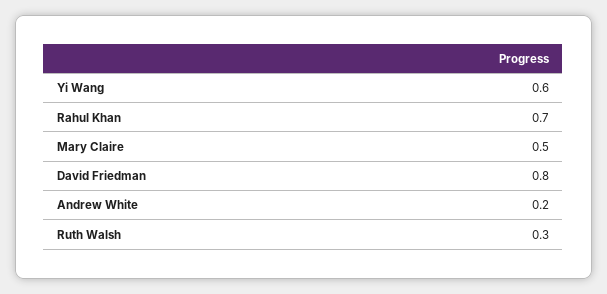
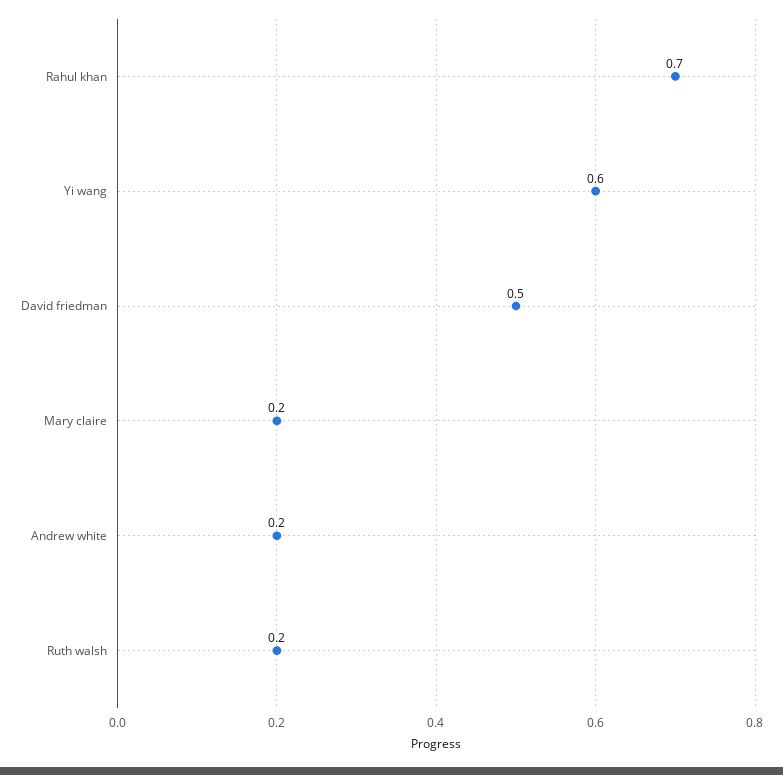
  {
    "Yi Wang": 0.6,
    "Rahul Khan": 0.7,
-   "Mary Claire": 0.5,
+   "Mary Claire": 0.2,
-   "David Friedman": 0.8,
+   "David Friedman": 0.5,
    "Andrew White": 0.2,
-   "Ruth Walsh": 0.3
+   "Ruth Walsh": 0.2
  }

